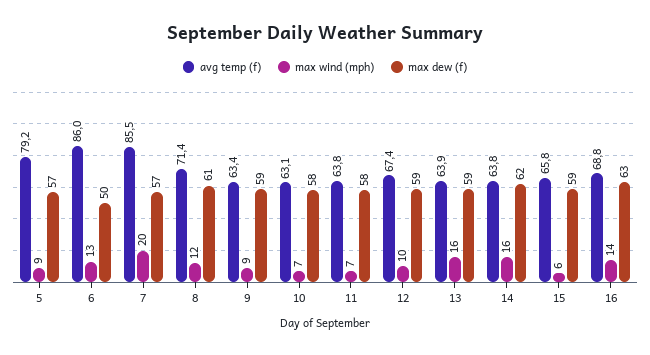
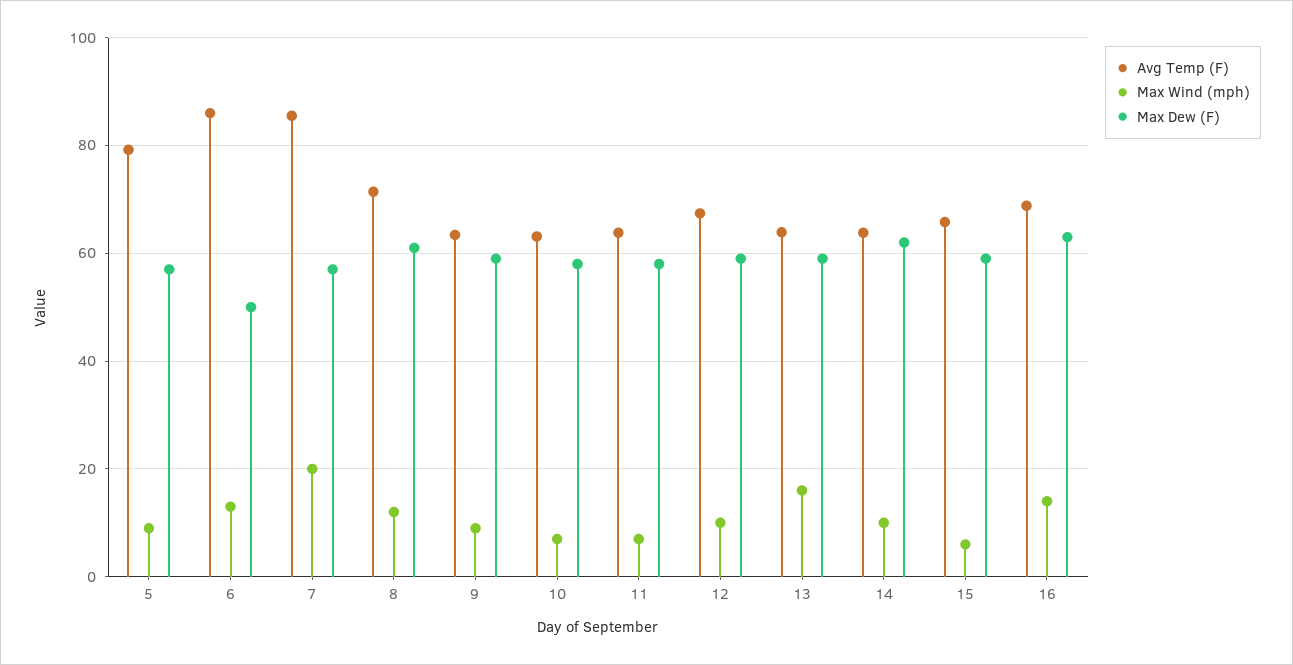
  {
    "avg temp (f)": {
      "5": 79.2,
      "6": 86,
      "7": 85.5,
      "8": 71.4,
      "9": 63.4,
      "10": 63.1,
      "11": 63.8,
      "12": 67.4,
      "13": 63.9,
      "14": 63.8,
      "15": 65.8,
      "16": 68.8
    },
    "max wind (mph)": {
      "5": 9,
      "6": 13,
      "7": 20,
      "8": 12,
      "9": 9,
      "10": 7,
      "11": 7,
      "12": 10,
      "13": 16,
-     "14": 16,
+     "14": 10,
      "15": 6,
      "16": 14
    },
    "max dew (f)": {
      "5": 57,
      "6": 50,
      "7": 57,
      "8": 61,
      "9": 59,
      "10": 58,
      "11": 58,
      "12": 59,
      "13": 59,
      "14": 62,
      "15": 59,
      "16": 63
    }
  }

